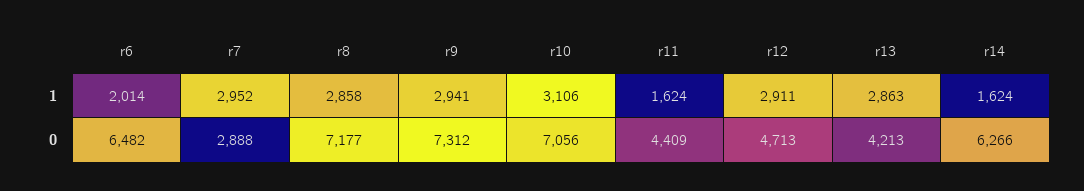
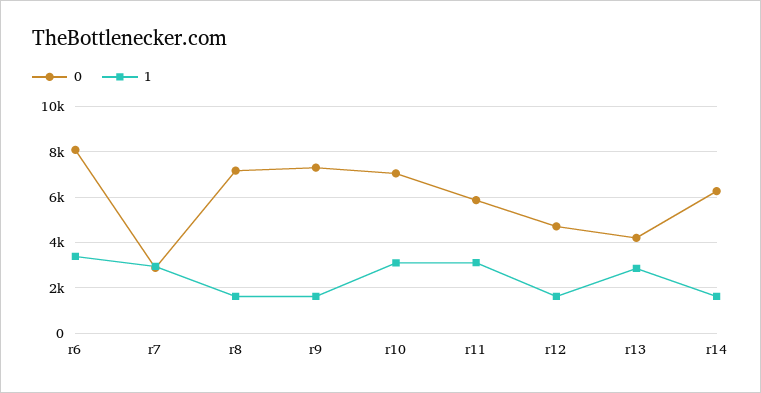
  {
    "1": {
-     "r6": 2014,
+     "r6": 3500,
      "r7": 2952,
-     "r8": 2858,
+     "r8": 1500,
-     "r9": 2941,
+     "r9": 1500,
      "r10": 3106,
-     "r11": 1624,
+     "r11": 3000,
-     "r12": 2911,
+     "r12": 1500,
      "r13": 2863,
      "r14": 1624
    },
    "0": {
-     "r6": 6482,
+     "r6": 8000,
      "r7": 2888,
      "r8": 7177,
      "r9": 7312,
      "r10": 7056,
-     "r11": 4409,
+     "r11": 6000,
      "r12": 4713,
      "r13": 4213,
      "r14": 6266
    }
  }

